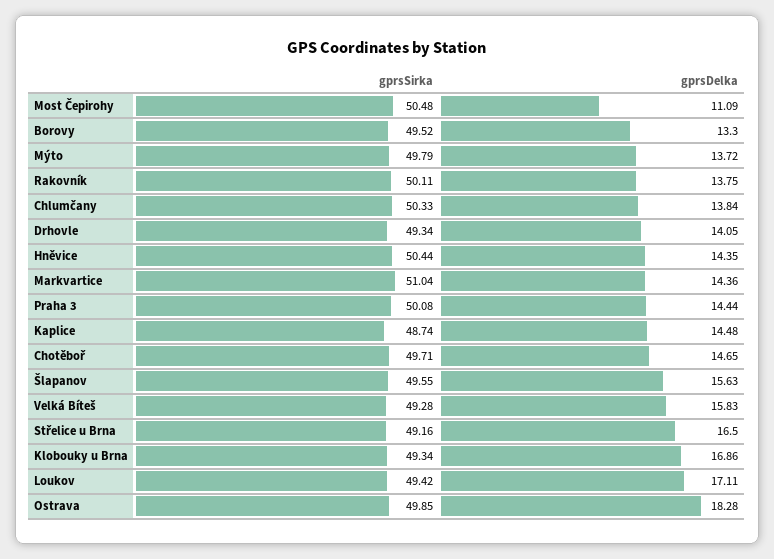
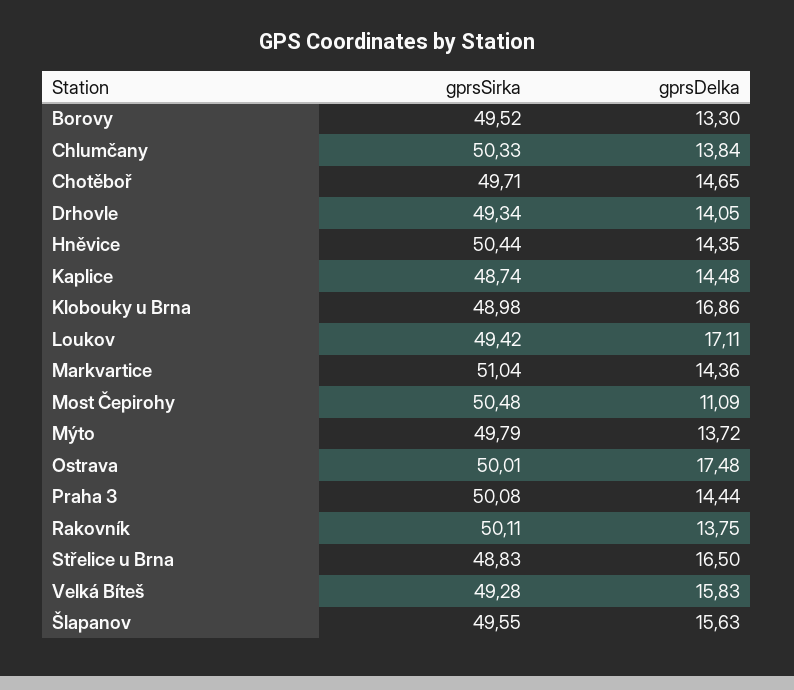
  {
    "gprsSirka": {
      "Most Čepirohy": 50.48,
      "Borovy": 49.52,
      "Mýto": 49.79,
      "Rakovník": 50.11,
      "Chlumčany": 50.33,
      "Drhovle": 49.34,
      "Hněvice": 50.44,
      "Markvartice": 51.04,
      "Praha 3": 50.08,
      "Kaplice": 48.74,
      "Chotěboř": 49.71,
      "Šlapanov": 49.55,
      "Velká Bíteš": 49.28,
-     "Střelice u Brna": 49.16,
+     "Střelice u Brna": 48.83,
-     "Klobouky u Brna": 49.34,
+     "Klobouky u Brna": 48.98,
      "Loukov": 49.42,
-     "Ostrava": 49.85
+     "Ostrava": 50.01
    },
    "gprsDelka": {
      "Most Čepirohy": 11.09,
      "Borovy": 13.3,
      "Mýto": 13.72,
      "Rakovník": 13.75,
      "Chlumčany": 13.84,
      "Drhovle": 14.05,
      "Hněvice": 14.35,
      "Markvartice": 14.36,
      "Praha 3": 14.44,
      "Kaplice": 14.48,
      "Chotěboř": 14.65,
      "Šlapanov": 15.63,
      "Velká Bíteš": 15.83,
      "Střelice u Brna": 16.5,
      "Klobouky u Brna": 16.86,
      "Loukov": 17.11,
-     "Ostrava": 18.28
+     "Ostrava": 17.48
    }
  }

